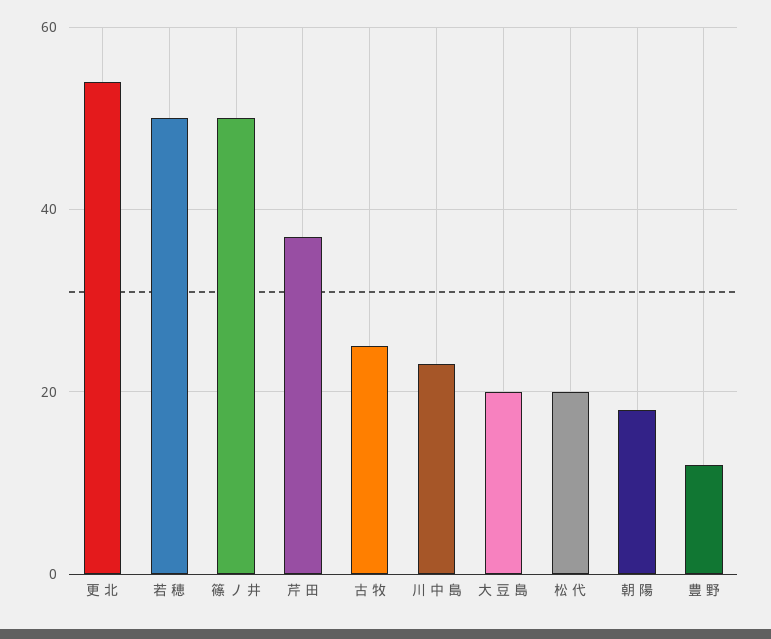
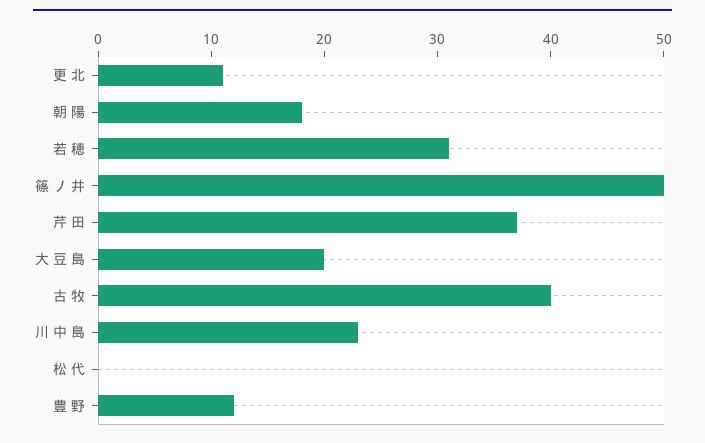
  {
-   "更 北": 55,
+   "更 北": 11,
-   "若 穂": 50,
+   "若 穂": 31,
    "篠 ノ 井": 50,
    "芹 田": 37,
-   "古 牧": 25,
+   "古 牧": 40,
    "川 中 島": 23,
    "大 豆 島": 20,
-   "松 代": 20,
+   "松 代": 0,
    "朝 陽": 18,
    "豊 野": 12
  }

